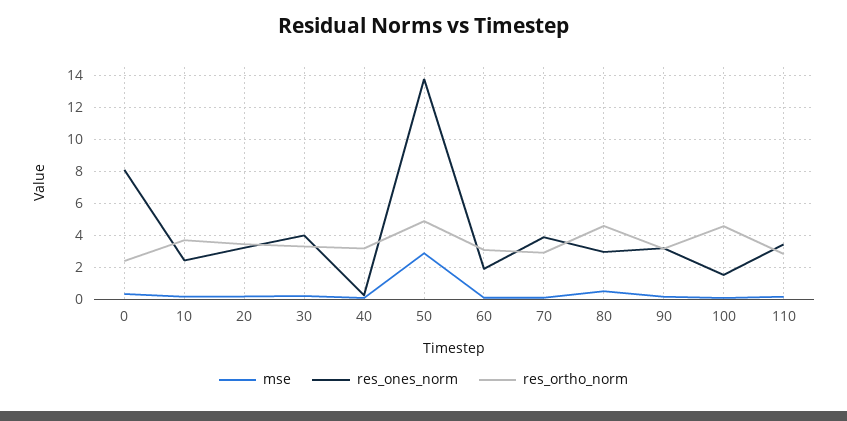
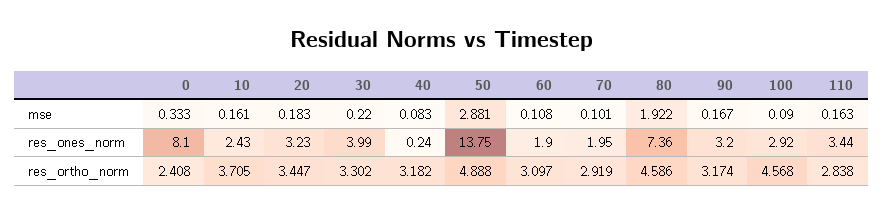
  {
    "mse": {
      "0": 0.333,
      "10": 0.161,
      "20": 0.183,
      "30": 0.22,
      "40": 0.083,
      "50": 2.881,
      "60": 0.108,
      "70": 0.101,
-     "80": 0.5,
+     "80": 1.922,
      "90": 0.167,
      "100": 0.09,
      "110": 0.163
    },
    "res_ones_norm": {
      "0": 8.1,
      "10": 2.43,
      "20": 3.23,
      "30": 3.99,
      "40": 0.24,
      "50": 13.75,
      "60": 1.9,
-     "70": 4,
+     "70": 1.95,
-     "80": 3,
+     "80": 7.36,
      "90": 3.2,
-     "100": 1.5,
+     "100": 2.92,
      "110": 3.44
    },
    "res_ortho_norm": {
      "0": 2.408,
      "10": 3.705,
      "20": 3.447,
      "30": 3.302,
      "40": 3.182,
      "50": 4.888,
      "60": 3.097,
      "70": 2.919,
      "80": 4.586,
      "90": 3.174,
      "100": 4.568,
      "110": 2.838
    }
  }

